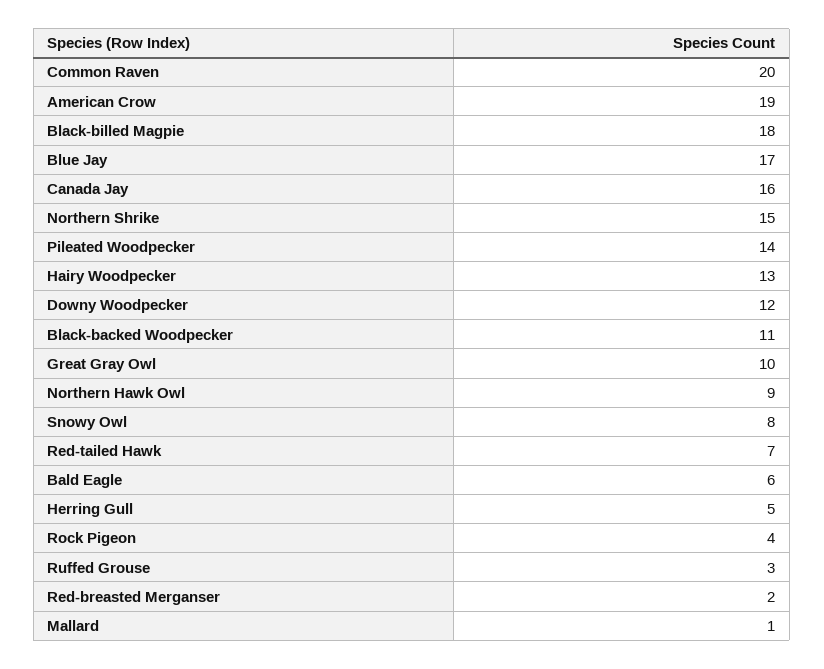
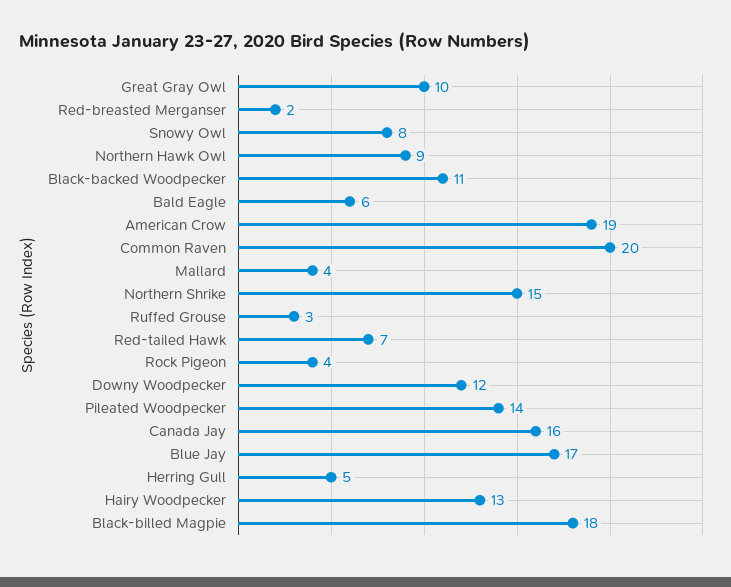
  {
    "Common Raven": 20,
    "American Crow": 19,
    "Black-billed Magpie": 18,
    "Blue Jay": 17,
    "Canada Jay": 16,
    "Northern Shrike": 15,
    "Pileated Woodpecker": 14,
    "Hairy Woodpecker": 13,
    "Downy Woodpecker": 12,
    "Black-backed Woodpecker": 11,
    "Great Gray Owl": 10,
    "Northern Hawk Owl": 9,
    "Snowy Owl": 8,
    "Red-tailed Hawk": 7,
    "Bald Eagle": 6,
    "Herring Gull": 5,
    "Rock Pigeon": 4,
    "Ruffed Grouse": 3,
    "Red-breasted Merganser": 2,
-   "Mallard": 1
+   "Mallard": 4
  }

